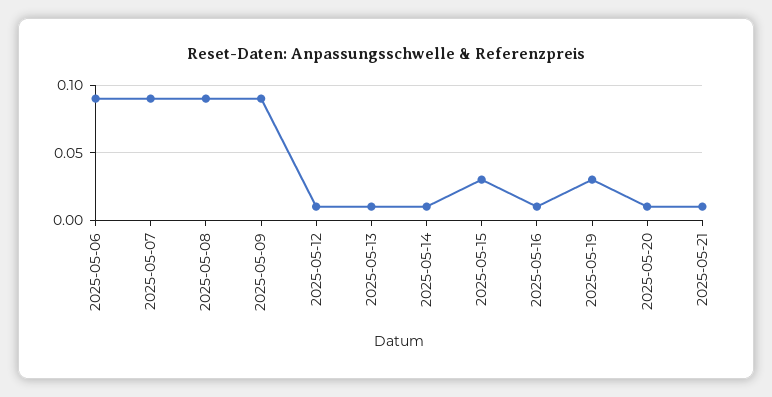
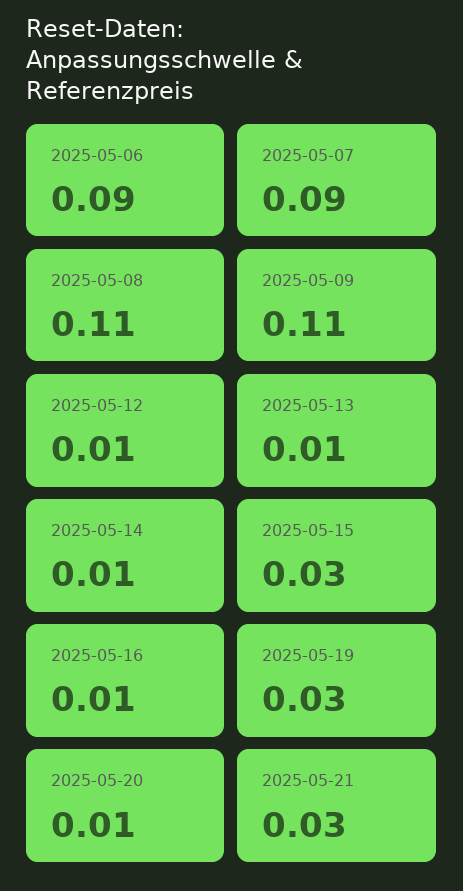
  {
    "2025-05-06": 0.09,
    "2025-05-07": 0.09,
-   "2025-05-08": 0.09,
+   "2025-05-08": 0.11,
-   "2025-05-09": 0.09,
+   "2025-05-09": 0.11,
    "2025-05-12": 0.01,
    "2025-05-13": 0.01,
    "2025-05-14": 0.01,
    "2025-05-15": 0.03,
    "2025-05-16": 0.01,
    "2025-05-19": 0.03,
    "2025-05-20": 0.01,
-   "2025-05-21": 0.01
+   "2025-05-21": 0.03
  }

